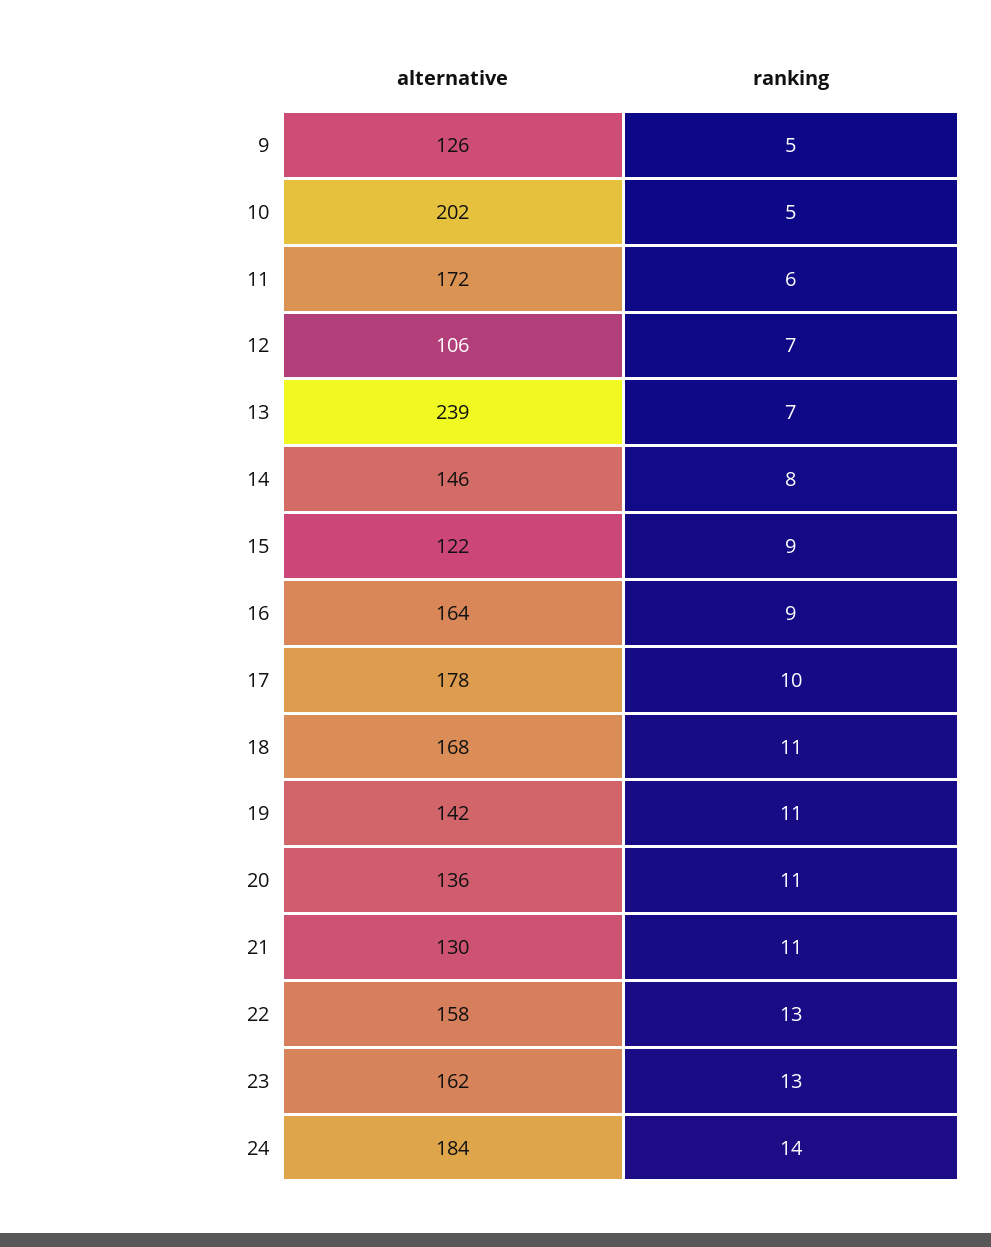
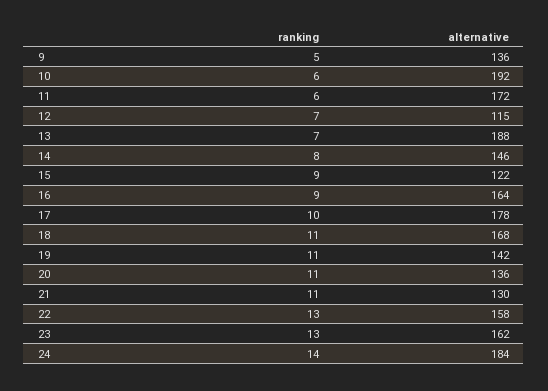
  {
    "alternative": {
-     "9": 126,
+     "9": 136,
-     "10": 202,
+     "10": 192,
      "11": 172,
-     "12": 106,
+     "12": 115,
-     "13": 239,
+     "13": 188,
      "14": 146,
      "15": 122,
      "16": 164,
      "17": 178,
      "18": 168,
      "19": 142,
      "20": 136,
      "21": 130,
      "22": 158,
      "23": 162,
      "24": 184
    },
    "ranking": {
      "9": 5,
-     "10": 5,
+     "10": 6,
      "11": 6,
      "12": 7,
      "13": 7,
      "14": 8,
      "15": 9,
      "16": 9,
      "17": 10,
      "18": 11,
      "19": 11,
      "20": 11,
      "21": 11,
      "22": 13,
      "23": 13,
      "24": 14
    }
  }

